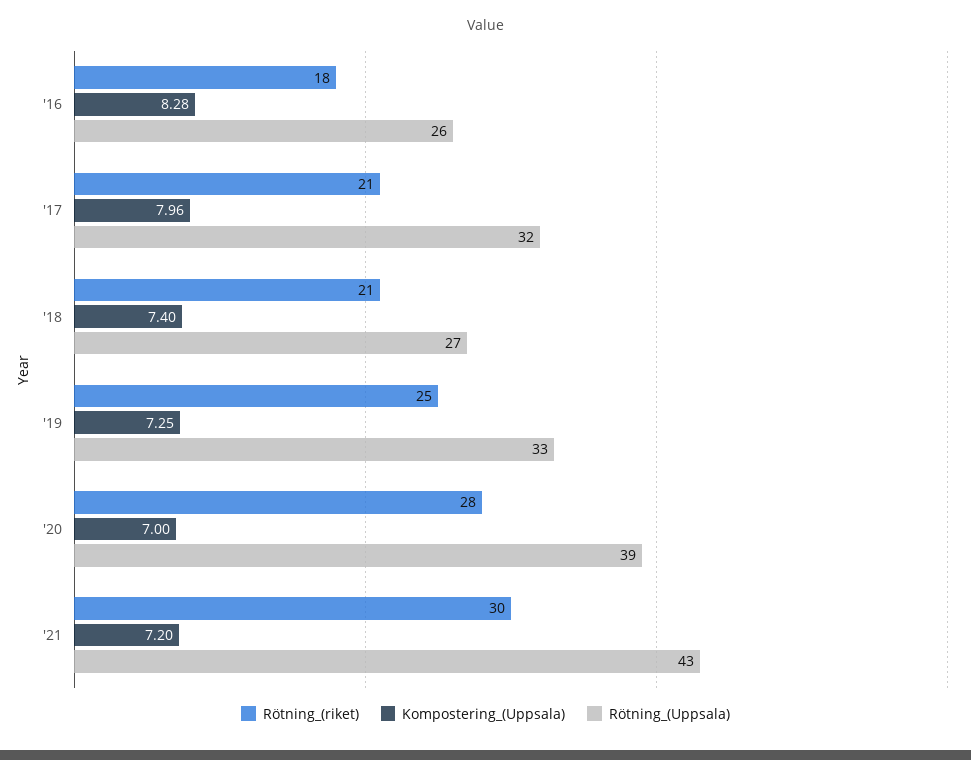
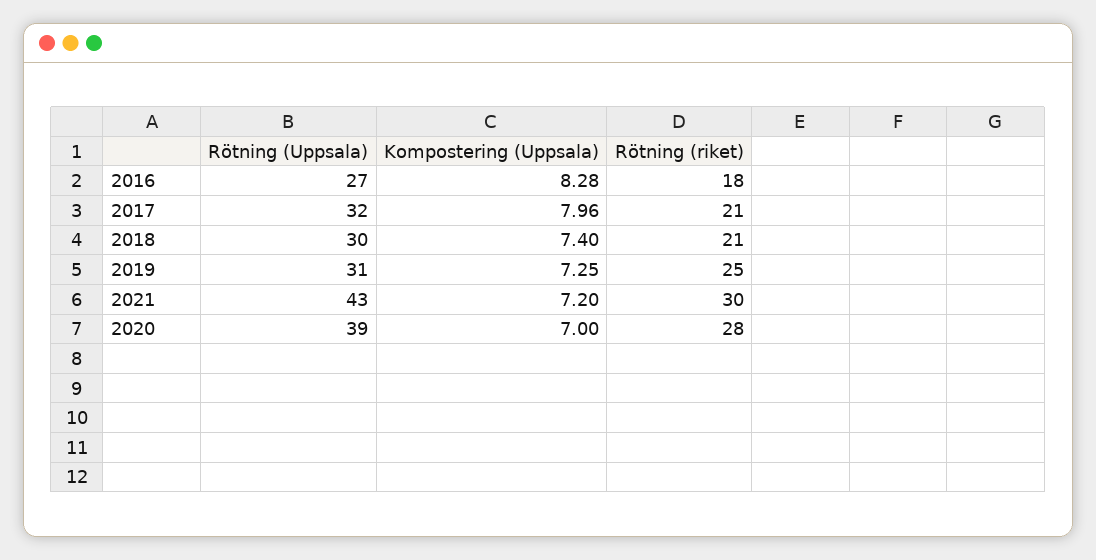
  {
    "Rötning_(riket)": {
      "'16": 18,
      "'17": 21,
      "'18": 21,
      "'19": 25,
      "'20": 28,
      "'21": 30
    },
    "Kompostering_(Uppsala)": {
      "'16": 8.28,
      "'17": 7.96,
      "'18": 7.4,
      "'19": 7.25,
      "'20": 7,
      "'21": 7.2
    },
    "Rötning_(Uppsala)": {
-     "'16": 26,
+     "'16": 27,
      "'17": 32,
-     "'18": 27,
+     "'18": 30,
-     "'19": 33,
+     "'19": 31,
      "'20": 39,
      "'21": 43
    }
  }

